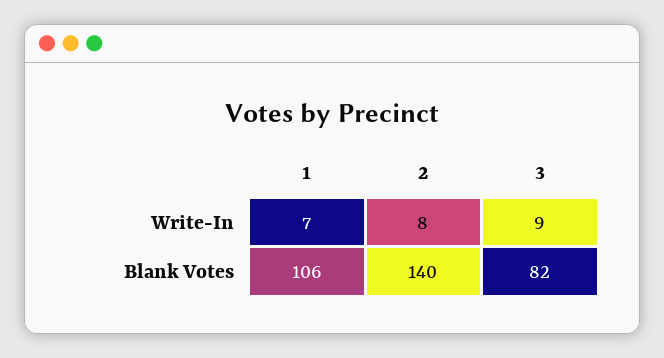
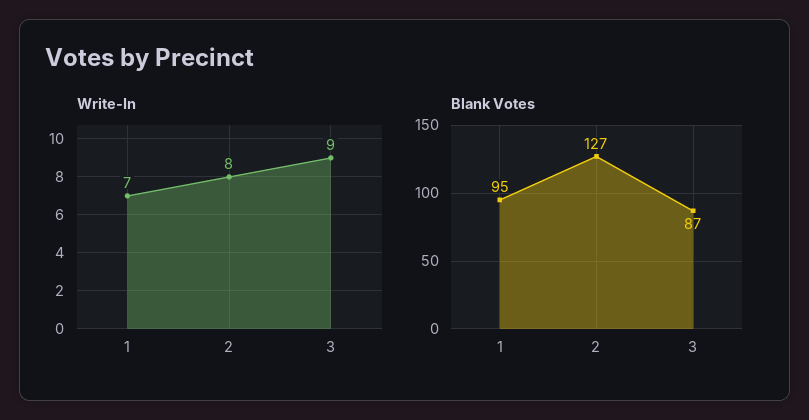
  {
    "Write-In": {
      "1": 7,
      "2": 8,
      "3": 9
    },
    "Blank Votes": {
-     "1": 106,
+     "1": 95,
-     "2": 140,
+     "2": 127,
-     "3": 82
+     "3": 87
    }
  }

